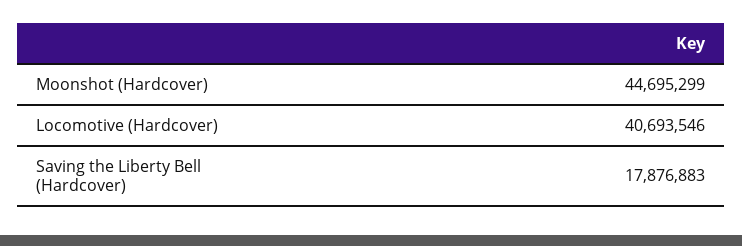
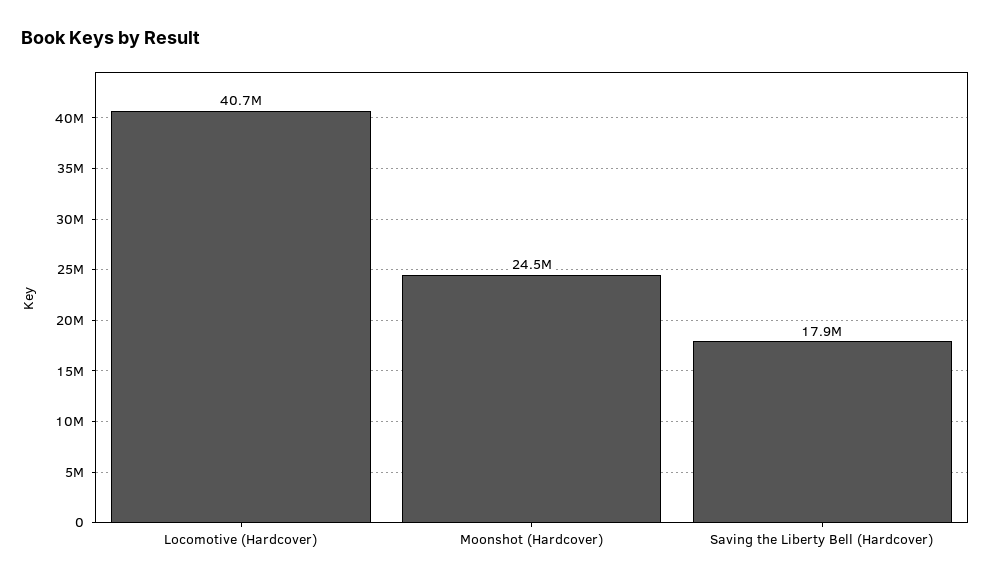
  {
-   "Moonshot (Hardcover)": 44695299,
+   "Moonshot (Hardcover)": 24500000,
    "Locomotive (Hardcover)": 40693546,
    "Saving the Liberty Bell (Hardcover)": 17876883
  }

